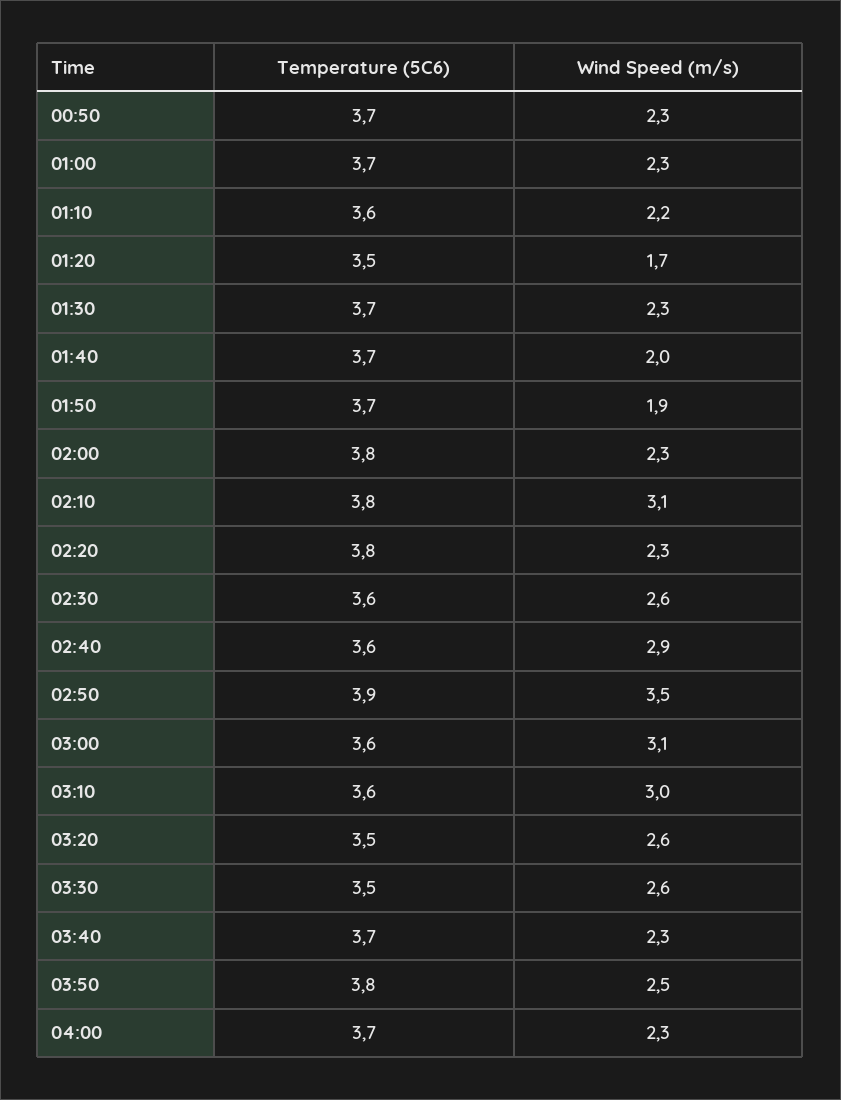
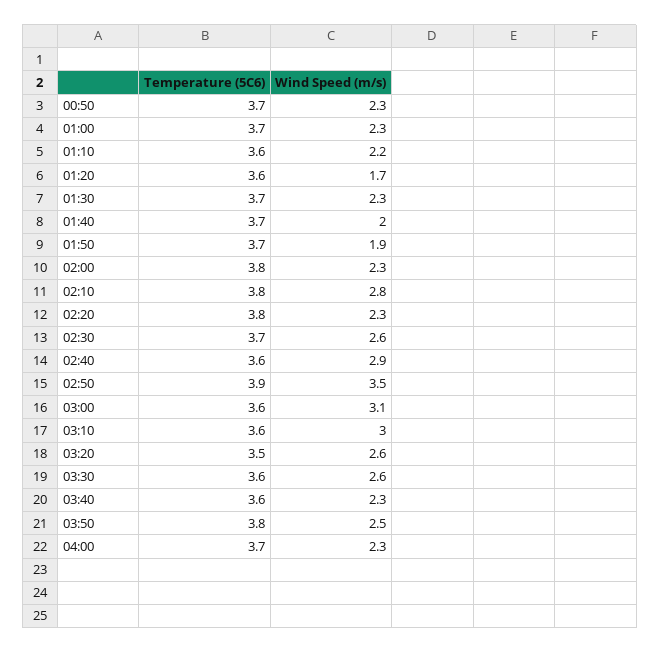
  {
    "Temperature (5C6)": {
      "00:50": 3.7,
      "01:00": 3.7,
      "01:10": 3.6,
-     "01:20": 3.5,
+     "01:20": 3.6,
      "01:30": 3.7,
      "01:40": 3.7,
      "01:50": 3.7,
      "02:00": 3.8,
      "02:10": 3.8,
      "02:20": 3.8,
-     "02:30": 3.6,
+     "02:30": 3.7,
      "02:40": 3.6,
      "02:50": 3.9,
      "03:00": 3.6,
      "03:10": 3.6,
      "03:20": 3.5,
-     "03:30": 3.5,
+     "03:30": 3.6,
-     "03:40": 3.7,
+     "03:40": 3.6,
      "03:50": 3.8,
      "04:00": 3.7
    },
    "Wind Speed (m/s)": {
      "00:50": 2.3,
      "01:00": 2.3,
      "01:10": 2.2,
      "01:20": 1.7,
      "01:30": 2.3,
      "01:40": 2,
      "01:50": 1.9,
      "02:00": 2.3,
-     "02:10": 3.1,
+     "02:10": 2.8,
      "02:20": 2.3,
      "02:30": 2.6,
      "02:40": 2.9,
      "02:50": 3.5,
      "03:00": 3.1,
      "03:10": 3,
      "03:20": 2.6,
      "03:30": 2.6,
      "03:40": 2.3,
      "03:50": 2.5,
      "04:00": 2.3
    }
  }

